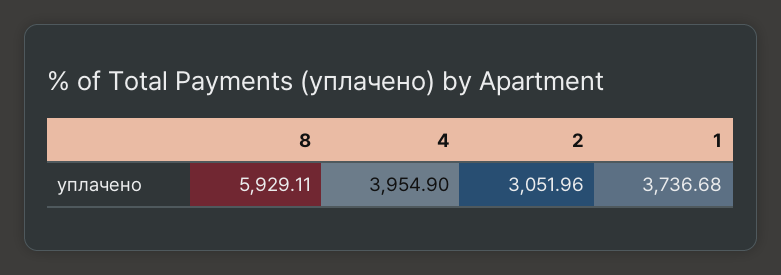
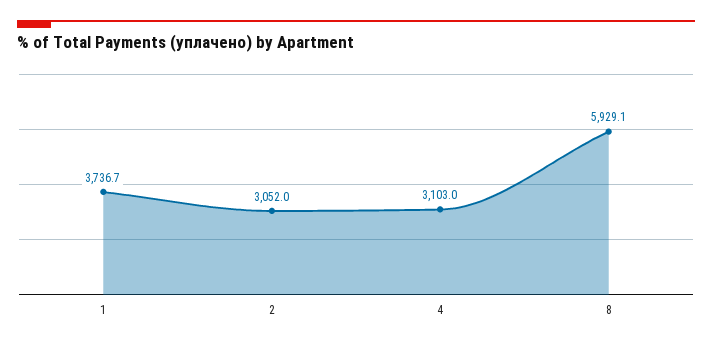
  {
    "8": 5929.11,
-   "4": 3954.9,
+   "4": 3103,
    "2": 3051.96,
    "1": 3736.68
  }

